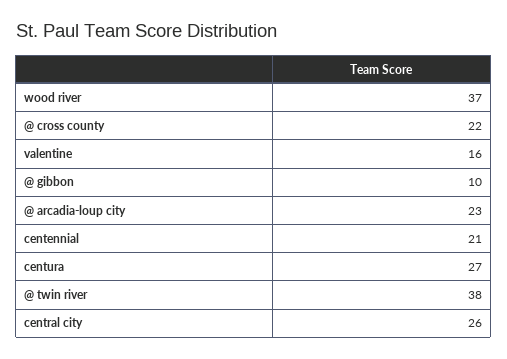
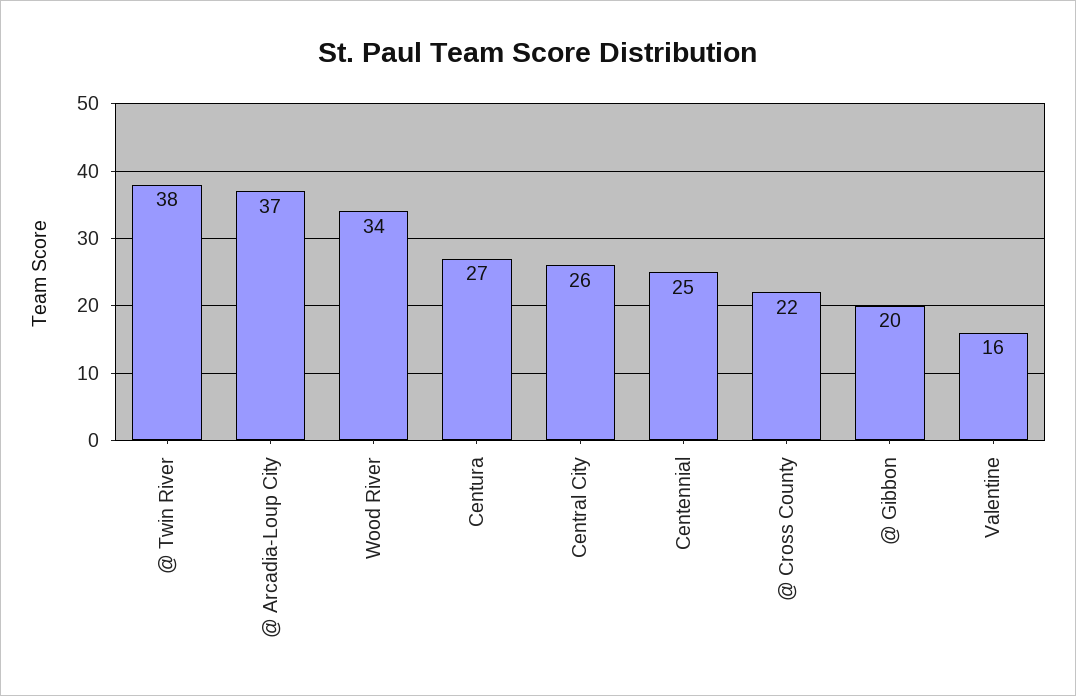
  {
-   "wood river": 37,
+   "wood river": 34,
    "@ cross county": 22,
    "valentine": 16,
-   "@ gibbon": 10,
+   "@ gibbon": 20,
-   "@ arcadia-loup city": 23,
+   "@ arcadia-loup city": 37,
-   "centennial": 21,
+   "centennial": 25,
    "centura": 27,
    "@ twin river": 38,
    "central city": 26
  }

